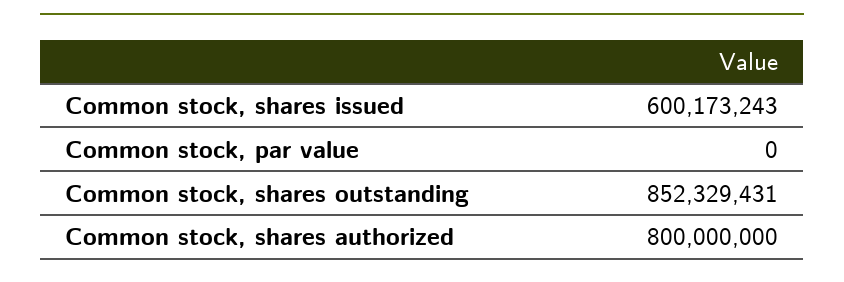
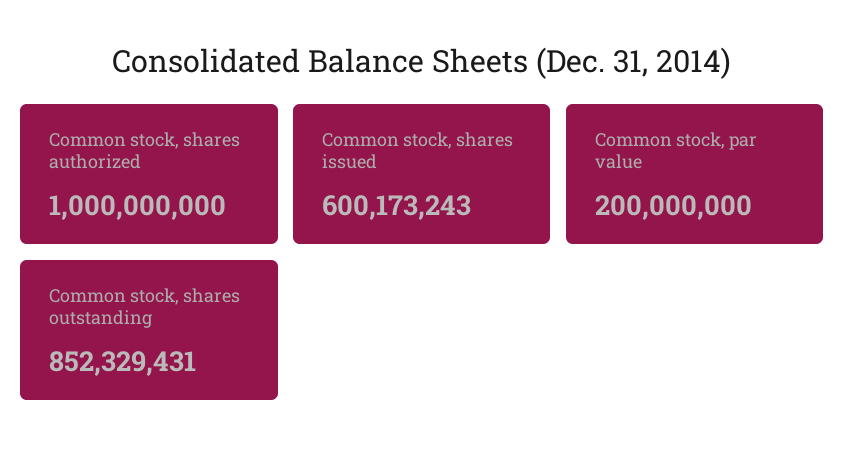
  {
    "Common stock, shares issued": 600173243,
-   "Common stock, par value": 0,
+   "Common stock, par value": 200000000,
    "Common stock, shares outstanding": 852329431,
-   "Common stock, shares authorized": 800000000
+   "Common stock, shares authorized": 1000000000
  }

